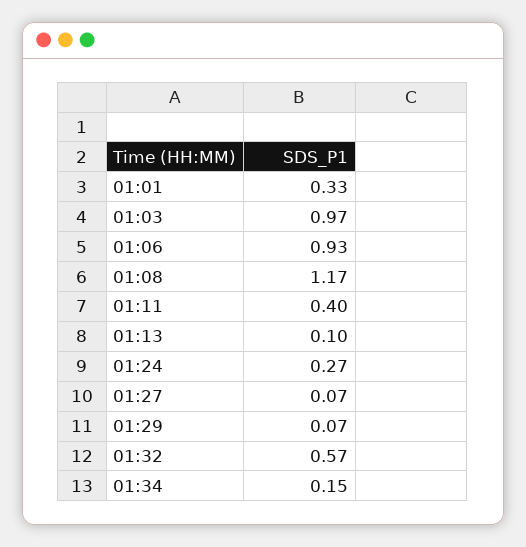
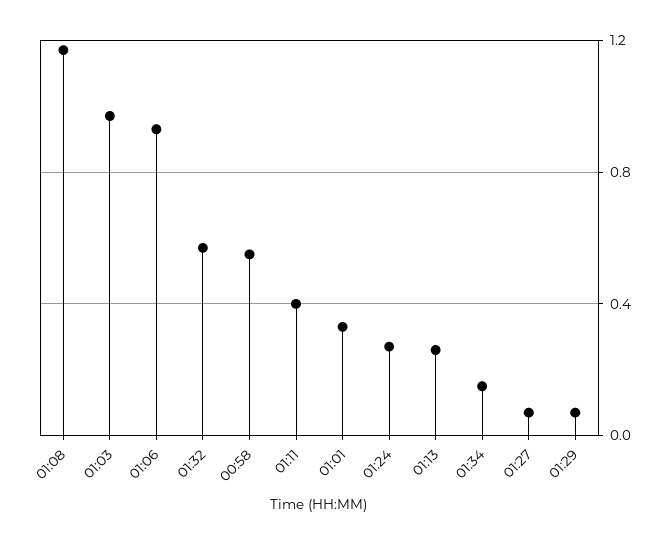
  {
    "01:01": 0.33,
    "01:03": 0.97,
    "01:06": 0.93,
    "01:08": 1.17,
    "01:11": 0.4,
-   "01:13": 0.1,
+   "01:13": 0.25,
    "01:24": 0.27,
    "01:27": 0.07,
    "01:29": 0.07,
    "01:32": 0.57,
-   "01:34": 0.15
+   "01:34": 0.15,
+   "00:58": 0.55
  }

